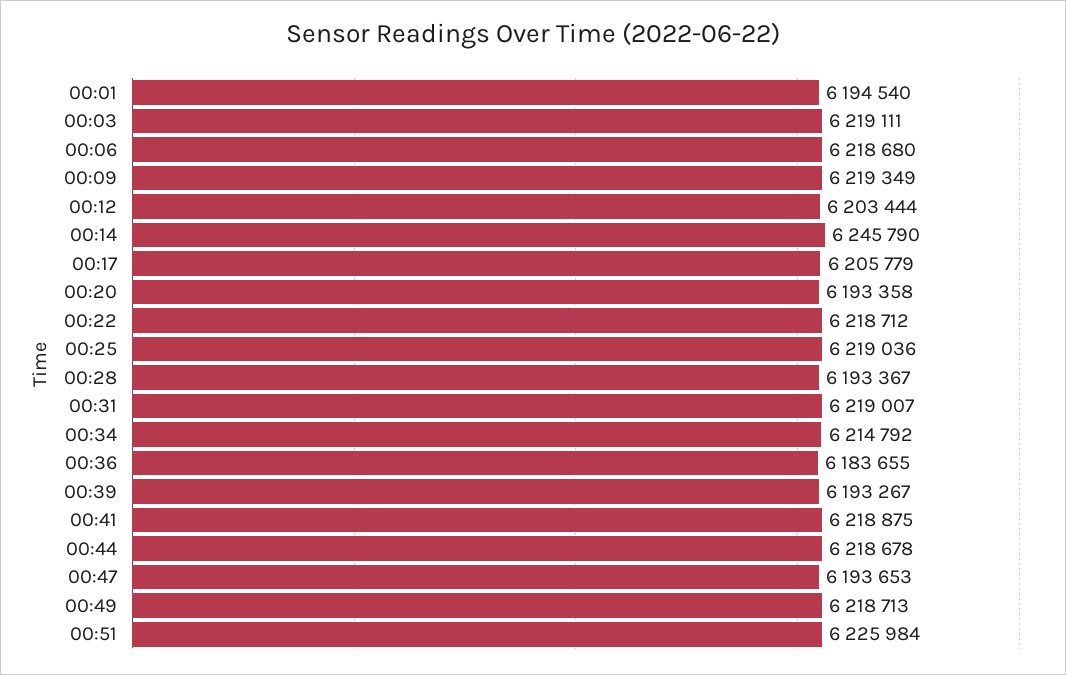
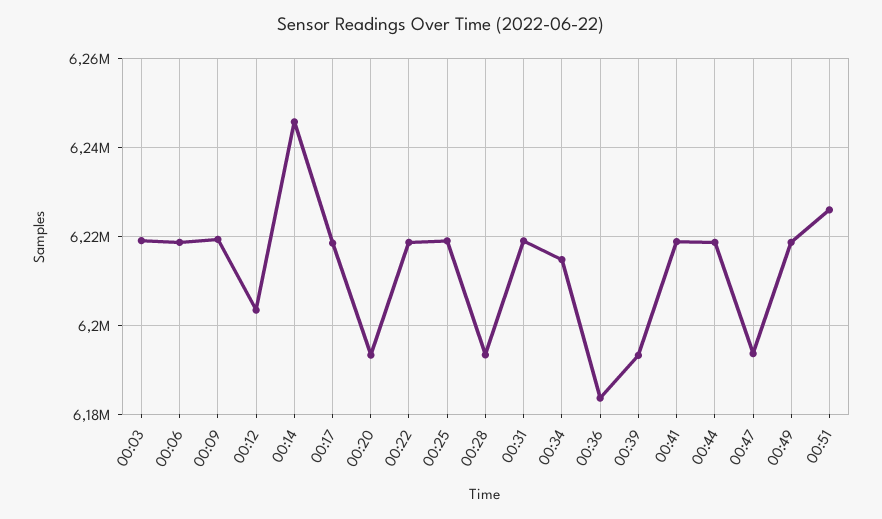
  {
-   "00:01": 6194540,
    "00:03": 6219111,
    "00:06": 6218680,
    "00:09": 6219349,
    "00:12": 6203444,
    "00:14": 6245790,
-   "00:17": 6205779,
+   "00:17": 6218000,
    "00:20": 6193358,
    "00:22": 6218712,
    "00:25": 6219036,
    "00:28": 6193367,
    "00:31": 6219007,
    "00:34": 6214792,
    "00:36": 6183655,
    "00:39": 6193267,
    "00:41": 6218875,
    "00:44": 6218678,
    "00:47": 6193653,
    "00:49": 6218713,
    "00:51": 6225984
  }

